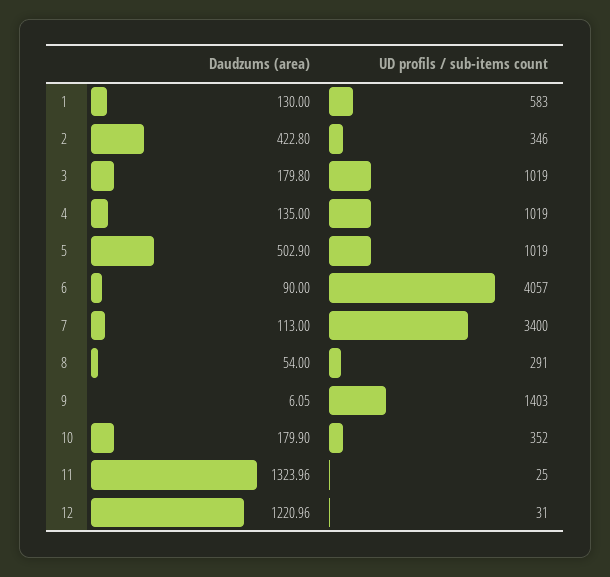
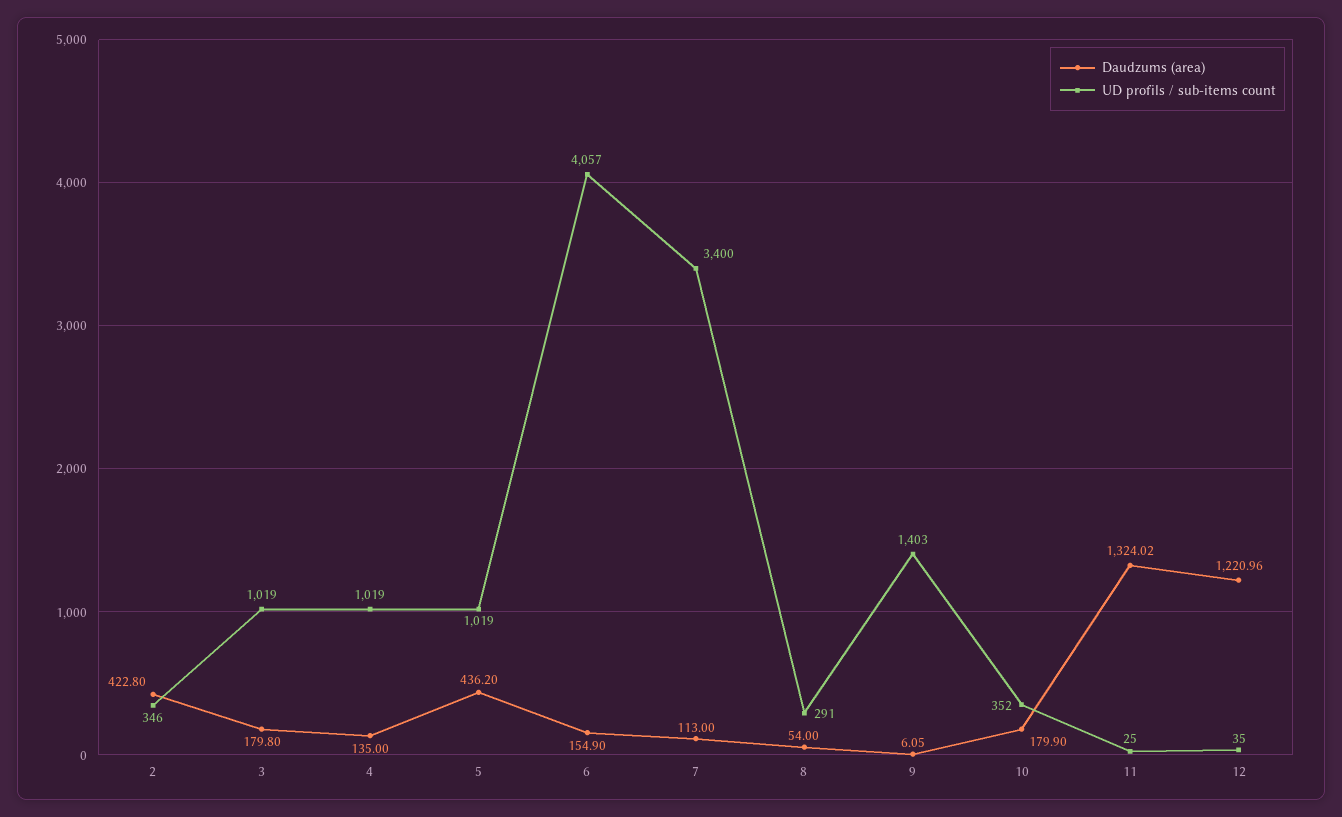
  {
    "Daudzums (area)": {
-     "1": 130,
      "2": 422.8,
      "3": 179.8,
      "4": 135,
-     "5": 502.9,
+     "5": 436.2,
-     "6": 90,
+     "6": 154.9,
      "7": 113,
      "8": 54,
      "9": 6.05,
      "10": 179.9,
-     "11": 1323.96,
+     "11": 1324.02,
      "12": 1220.96
    },
    "UD profils / sub-items count": {
-     "1": 583,
      "2": 346,
      "3": 1019,
      "4": 1019,
      "5": 1019,
      "6": 4057,
      "7": 3400,
      "8": 291,
      "9": 1403,
      "10": 352,
      "11": 25,
-     "12": 31
+     "12": 35
    }
  }

